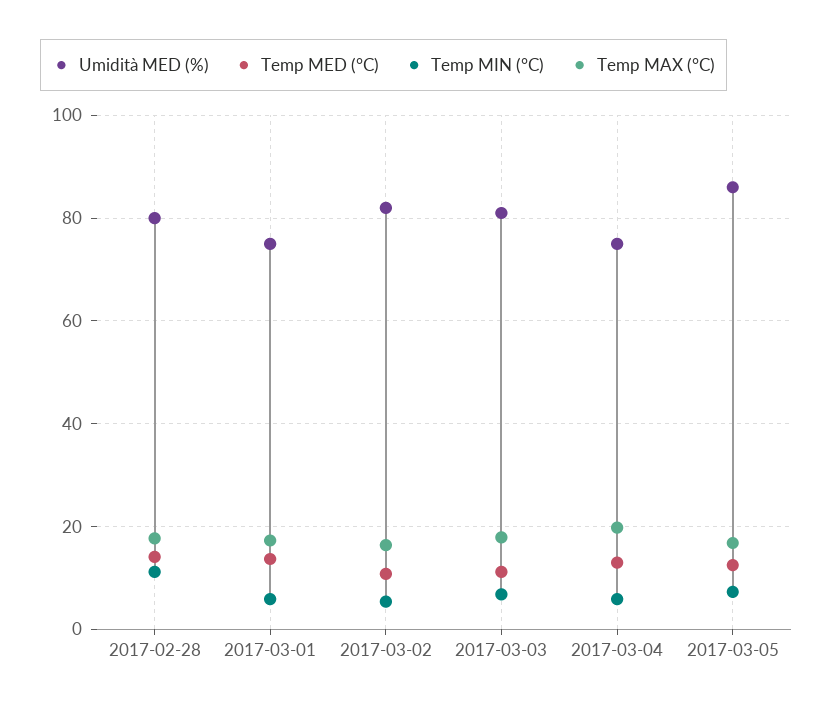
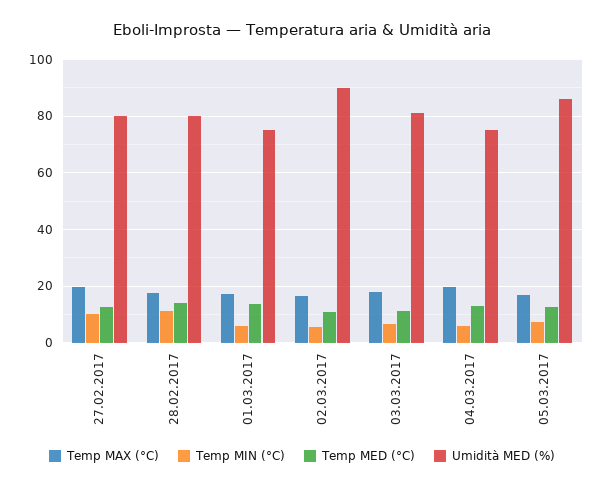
  {
    "Umidità MED (%)": {
      "2017-02-28": 80,
      "2017-03-01": 76,
-     "2017-03-02": 82,
+     "2017-03-02": 90,
      "2017-03-03": 82,
      "2017-03-04": 76,
-     "2017-03-05": 86
+     "2017-03-05": 86,
+     "27.02.2017": 80
    },
    "Temp MED (°C)": {
      "2017-02-28": 14,
      "2017-03-01": 14,
      "2017-03-02": 10,
      "2017-03-03": 12,
      "2017-03-04": 14,
-     "2017-03-05": 12
+     "2017-03-05": 12,
+     "27.02.2017": 12.5
    },
    "Temp MIN (°C)": {
      "2017-02-28": 12,
      "2017-03-01": 6,
      "2017-03-02": 6,
      "2017-03-03": 6,
      "2017-03-04": 6,
-     "2017-03-05": 8
+     "2017-03-05": 8,
+     "27.02.2017": 10
    },
    "Temp MAX (°C)": {
      "2017-02-28": 18,
      "2017-03-01": 18,
      "2017-03-02": 16,
      "2017-03-03": 18,
      "2017-03-04": 20,
-     "2017-03-05": 16
+     "2017-03-05": 16,
+     "27.02.2017": 20
    }
  }

